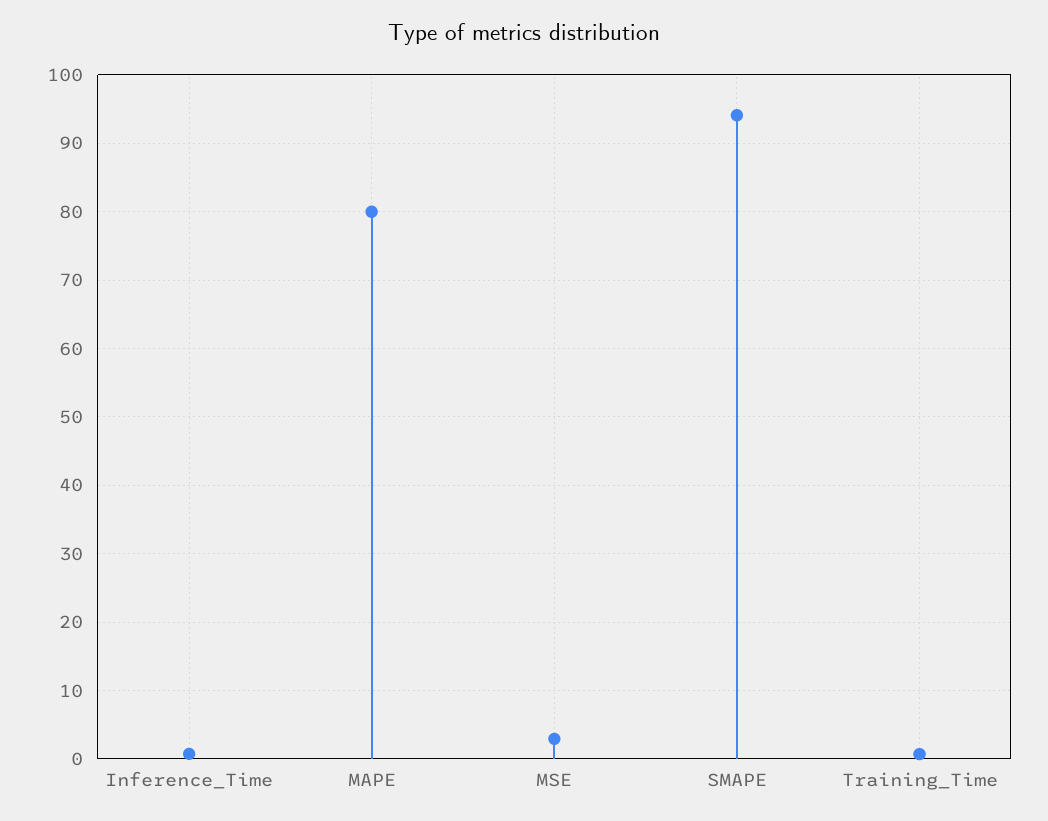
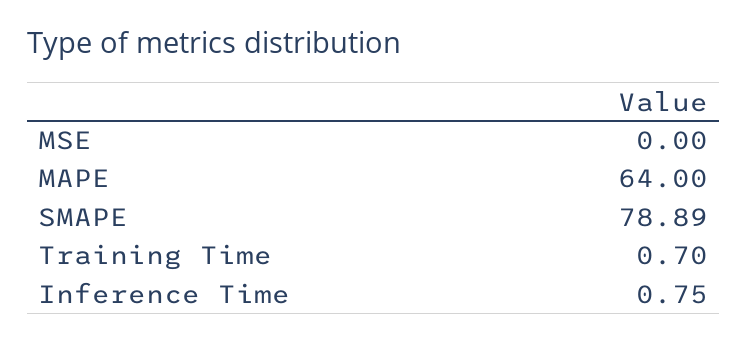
  {
    "Inference_Time": 0.75,
-   "MAPE": 80,
+   "MAPE": 64,
-   "MSE": 3,
+   "MSE": 0,
-   "SMAPE": 94,
+   "SMAPE": 78.89,
    "Training_Time": 0.7
  }

